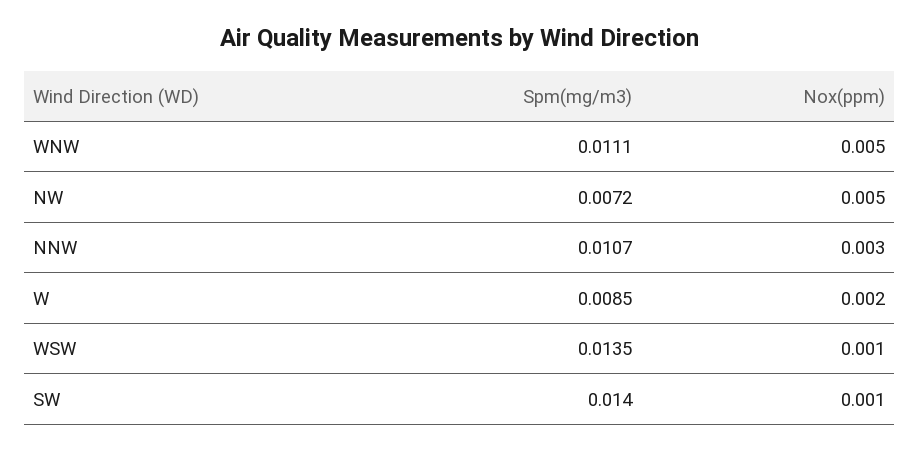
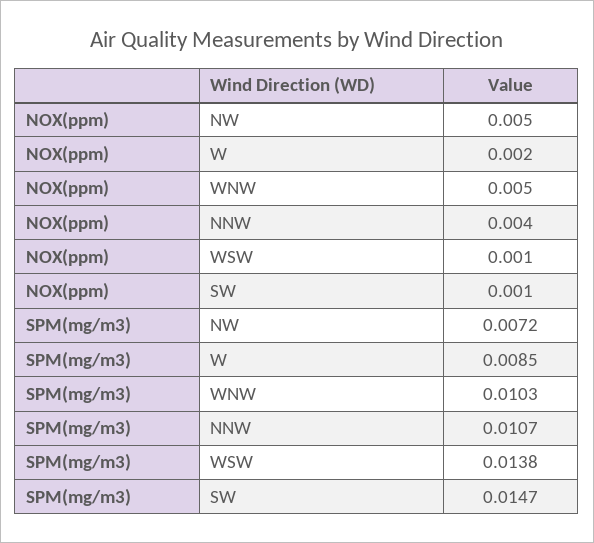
  {
    "Spm(mg/m3)": {
-     "WNW": 0.0111,
+     "WNW": 0.0103,
      "NW": 0.0072,
      "NNW": 0.0107,
      "W": 0.0085,
-     "WSW": 0.0135,
+     "WSW": 0.0138,
-     "SW": 0.014
+     "SW": 0.0147
    },
    "Nox(ppm)": {
      "WNW": 0.005,
      "NW": 0.005,
-     "NNW": 0.003,
+     "NNW": 0.004,
      "W": 0.002,
      "WSW": 0.001,
      "SW": 0.001
    }
  }

